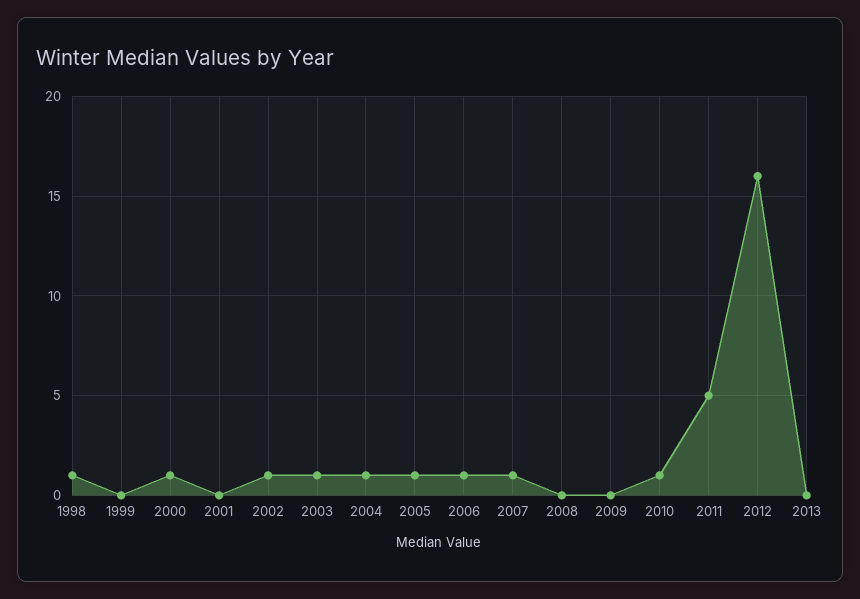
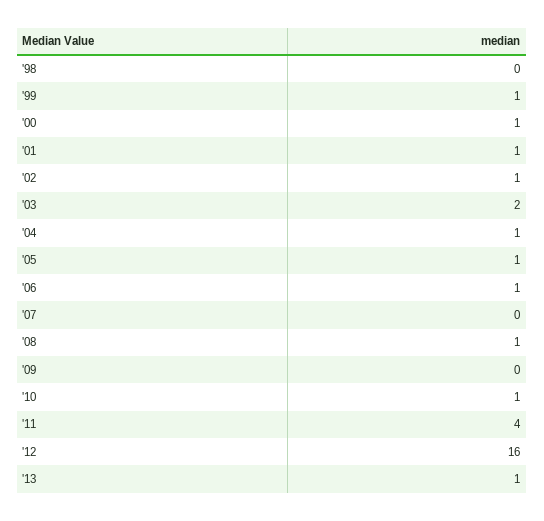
  {
-   "1998": 1,
+   "1998": 0,
-   "1999": 0,
+   "1999": 1,
    "2000": 1,
-   "2001": 0,
+   "2001": 1,
    "2002": 1,
-   "2003": 1,
+   "2003": 2,
    "2004": 1,
    "2005": 1,
    "2006": 1,
-   "2007": 1,
+   "2007": 0,
-   "2008": 0,
+   "2008": 1,
    "2009": 0,
    "2010": 1,
-   "2011": 5,
+   "2011": 4,
    "2012": 16,
-   "2013": 0
+   "2013": 1
  }

